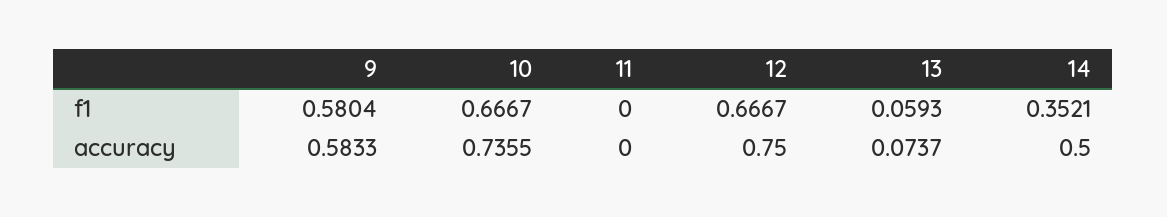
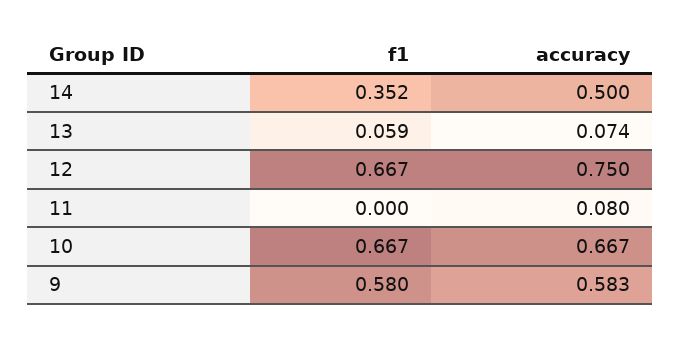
  {
    "9": {
      "f1": 0.5804,
      "accuracy": 0.5833
    },
    "10": {
      "f1": 0.6667,
-     "accuracy": 0.7355
+     "accuracy": 0.667
    },
    "11": {
      "f1": 0,
-     "accuracy": 0
+     "accuracy": 0.08
    },
    "12": {
      "f1": 0.6667,
      "accuracy": 0.75
    },
    "13": {
      "f1": 0.0593,
      "accuracy": 0.0737
    },
    "14": {
      "f1": 0.3521,
      "accuracy": 0.5
    }
  }

